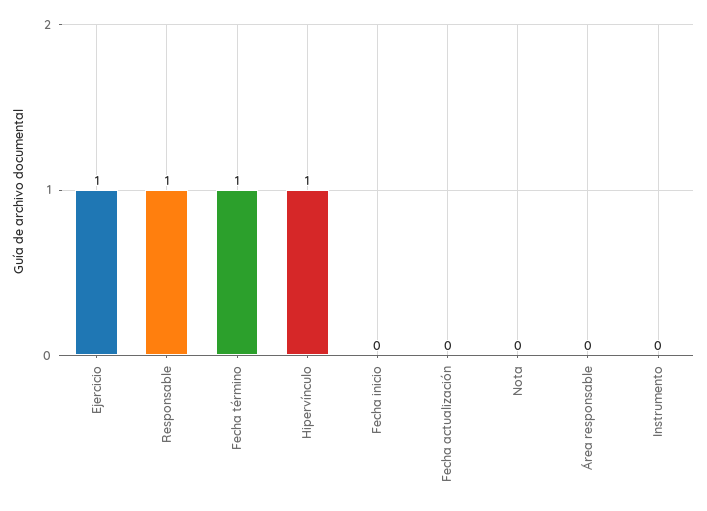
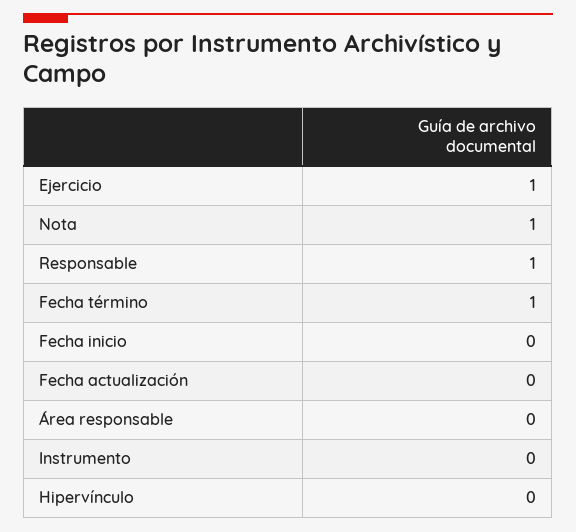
  {
    "Ejercicio": 1,
    "Responsable": 1,
    "Fecha término": 1,
-   "Hipervínculo": 1,
+   "Hipervínculo": 0,
    "Fecha inicio": 0,
    "Fecha actualización": 0,
-   "Nota": 0,
+   "Nota": 1,
    "Área responsable": 0,
    "Instrumento": 0
  }

